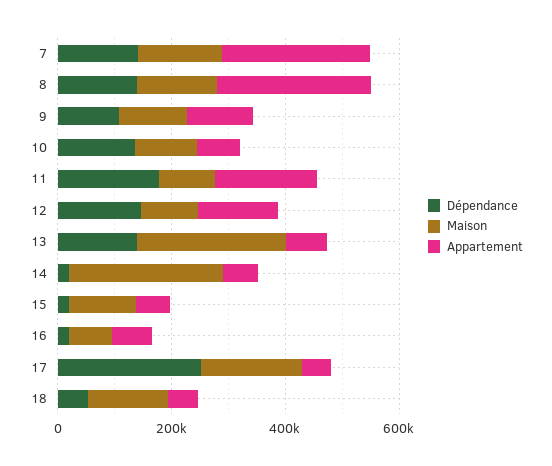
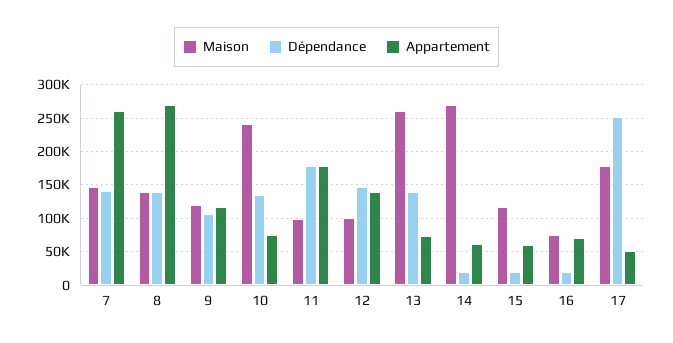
  {
    "Dépendance": {
      "7": 140000,
      "8": 140000,
      "9": 110000,
      "10": 140000,
      "11": 180000,
      "12": 150000,
      "13": 140000,
      "14": 20000,
      "15": 20000,
      "16": 20000,
-     "17": 250000,
+     "17": 250000
-     "18": 50000
    },
    "Maison": {
      "7": 150000,
      "8": 140000,
      "9": 120000,
-     "10": 100000,
+     "10": 240000,
      "11": 100000,
      "12": 100000,
      "13": 260000,
      "14": 270000,
      "15": 120000,
      "16": 80000,
-     "17": 180000,
+     "17": 180000
-     "18": 150000
    },
    "Appartement": {
      "7": 260000,
      "8": 270000,
      "9": 120000,
      "10": 80000,
      "11": 180000,
      "12": 140000,
      "13": 70000,
      "14": 60000,
      "15": 60000,
      "16": 70000,
-     "17": 50000,
+     "17": 50000
-     "18": 50000
    }
  }

